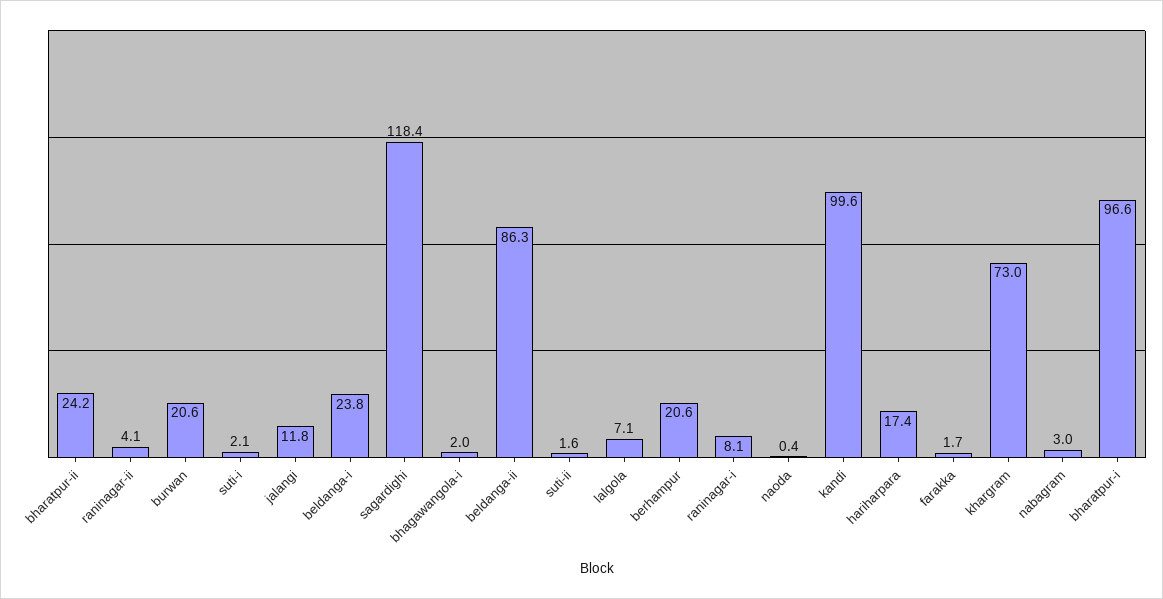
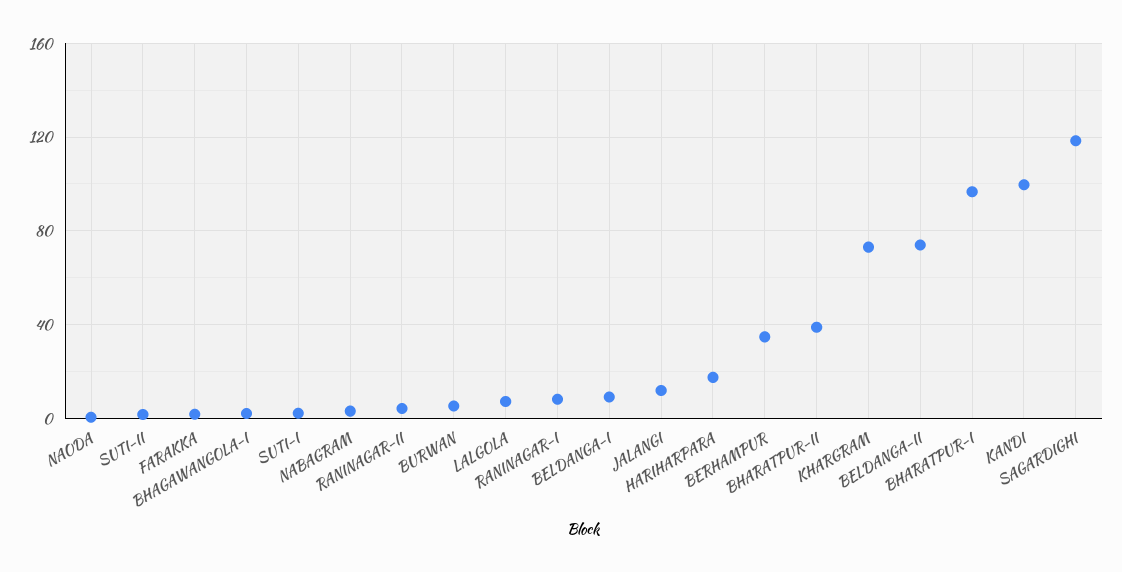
  {
-   "bharatpur-ii": 24.2,
+   "bharatpur-ii": 40,
    "raninagar-ii": 4.1,
-   "burwan": 20.6,
+   "burwan": 5,
    "suti-i": 2.1,
    "jalangi": 11.8,
-   "beldanga-i": 23.8,
+   "beldanga-i": 10,
    "sagardighi": 118.4,
    "bhagawangola-i": 2,
-   "beldanga-ii": 86.3,
+   "beldanga-ii": 75,
    "suti-ii": 1.6,
    "lalgola": 7.1,
-   "berhampur": 20.6,
+   "berhampur": 35,
    "raninagar-i": 8.1,
    "naoda": 0.4,
    "kandi": 99.6,
    "hariharpara": 17.4,
    "farakka": 1.7,
    "khargram": 73,
    "nabagram": 3,
    "bharatpur-i": 96.6
  }

